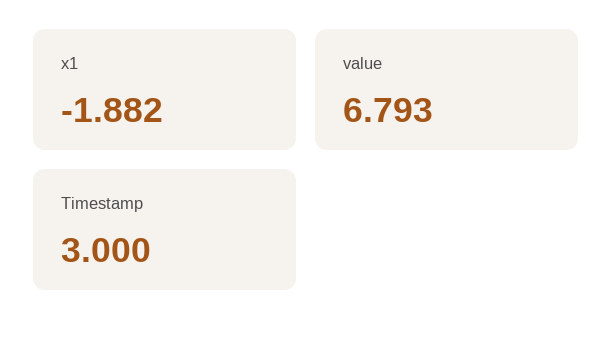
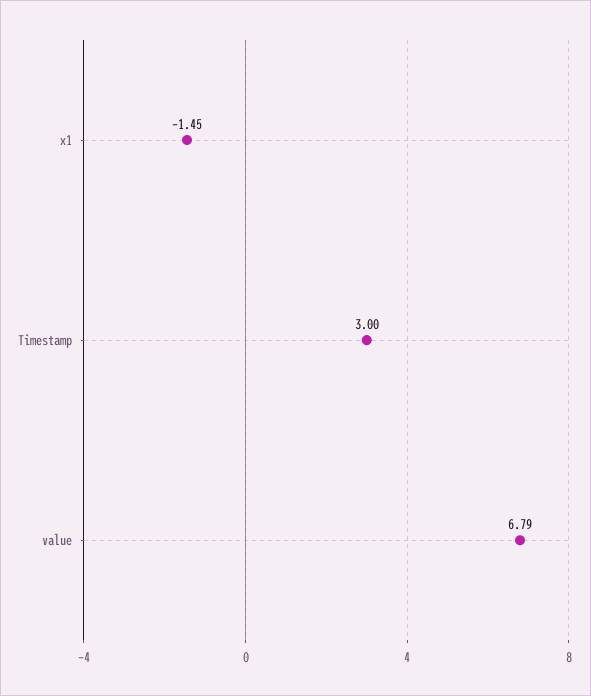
  {
-   "x1": -1.882,
+   "x1": -1.45,
    "value": 6.793,
    "Timestamp": 3
  }

